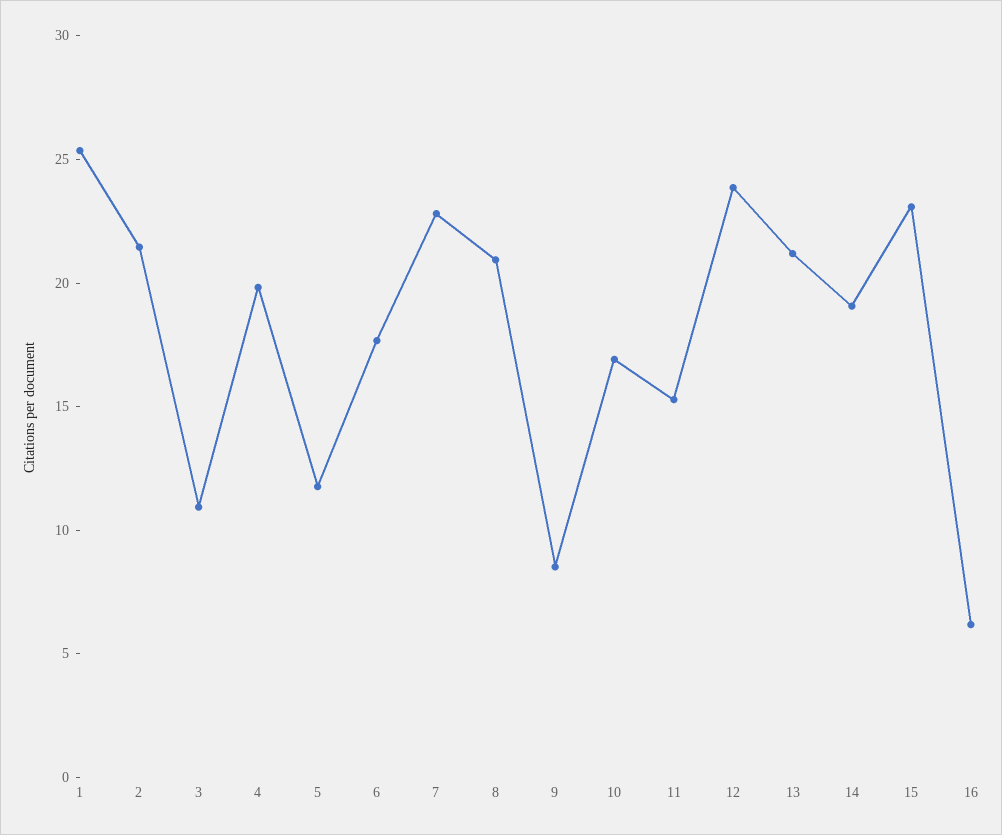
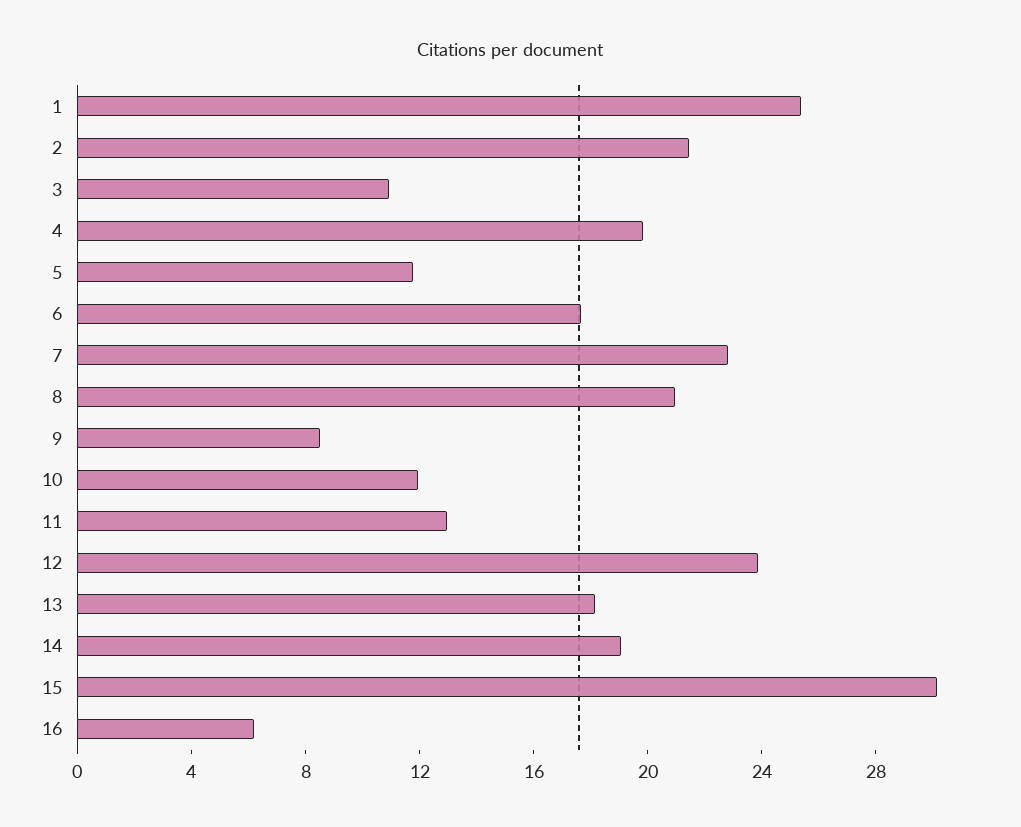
  {
    "1": 25,
    "2": 21,
    "3": 11,
    "4": 20,
    "5": 12,
    "6": 18,
    "7": 23,
    "8": 21,
    "9": 9,
-   "10": 17,
+   "10": 12,
-   "11": 15,
+   "11": 13,
    "12": 24,
-   "13": 21,
+   "13": 18,
    "14": 19,
-   "15": 23,
+   "15": 30,
    "16": 6
  }

